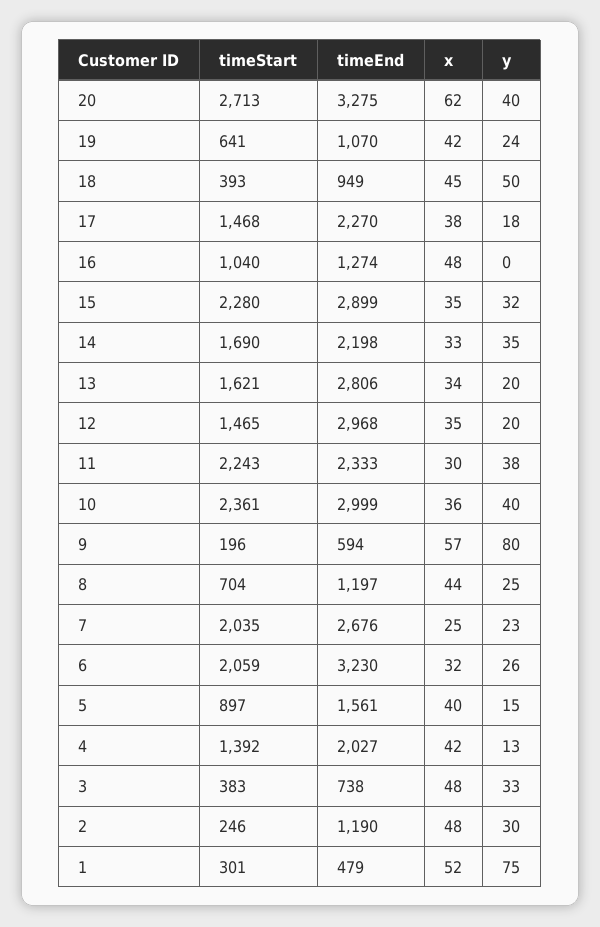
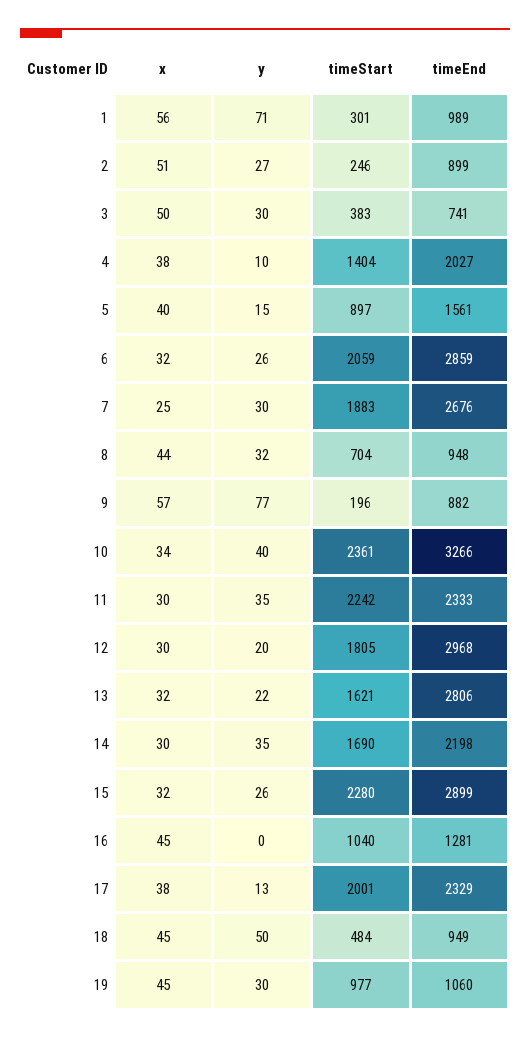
  {
    "timeStart": {
-     "20": 2713,
-     "19": 641,
+     "19": 977,
-     "18": 393,
+     "18": 484,
-     "17": 1468,
+     "17": 2001,
      "16": 1040,
      "15": 2280,
      "14": 1690,
      "13": 1621,
-     "12": 1465,
+     "12": 1805,
-     "11": 2243,
+     "11": 2242,
      "10": 2361,
      "9": 196,
      "8": 704,
-     "7": 2035,
+     "7": 1883,
      "6": 2059,
      "5": 897,
-     "4": 1392,
+     "4": 1404,
      "3": 383,
      "2": 246,
      "1": 301
    },
    "timeEnd": {
-     "20": 3275,
-     "19": 1070,
+     "19": 1060,
      "18": 949,
-     "17": 2270,
+     "17": 2329,
-     "16": 1274,
+     "16": 1281,
      "15": 2899,
      "14": 2198,
      "13": 2806,
      "12": 2968,
      "11": 2333,
-     "10": 2999,
+     "10": 3266,
-     "9": 594,
+     "9": 882,
-     "8": 1197,
+     "8": 948,
      "7": 2676,
-     "6": 3230,
+     "6": 2859,
      "5": 1561,
      "4": 2027,
-     "3": 738,
+     "3": 741,
-     "2": 1190,
+     "2": 899,
-     "1": 479
+     "1": 989
    },
    "x": {
-     "20": 62,
-     "19": 42,
+     "19": 45,
      "18": 45,
      "17": 38,
-     "16": 48,
+     "16": 45,
-     "15": 35,
+     "15": 32,
-     "14": 33,
+     "14": 30,
-     "13": 34,
+     "13": 32,
-     "12": 35,
+     "12": 30,
      "11": 30,
-     "10": 36,
+     "10": 34,
      "9": 57,
      "8": 44,
      "7": 25,
      "6": 32,
      "5": 40,
-     "4": 42,
+     "4": 38,
-     "3": 48,
+     "3": 50,
-     "2": 48,
+     "2": 51,
-     "1": 52
+     "1": 56
    },
    "y": {
-     "20": 40,
-     "19": 24,
+     "19": 30,
      "18": 50,
-     "17": 18,
+     "17": 13,
      "16": 0,
-     "15": 32,
+     "15": 26,
      "14": 35,
-     "13": 20,
+     "13": 22,
      "12": 20,
-     "11": 38,
+     "11": 35,
      "10": 40,
-     "9": 80,
+     "9": 77,
-     "8": 25,
+     "8": 32,
-     "7": 23,
+     "7": 30,
      "6": 26,
      "5": 15,
-     "4": 13,
+     "4": 10,
-     "3": 33,
+     "3": 30,
-     "2": 30,
+     "2": 27,
-     "1": 75
+     "1": 71
    }
  }

